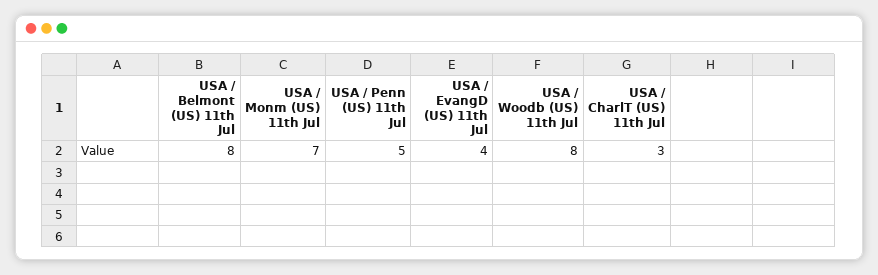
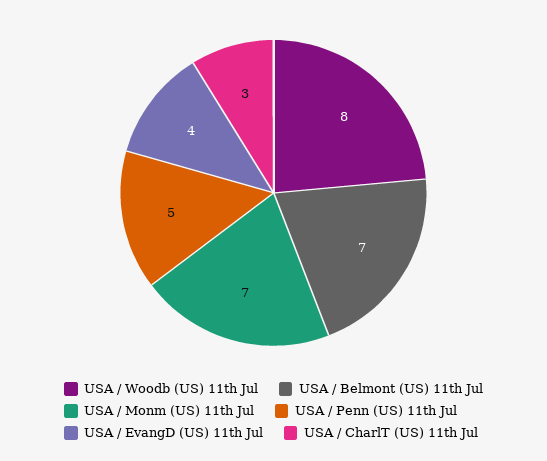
  {
-   "USA / Belmont (US) 11th Jul": 8,
+   "USA / Belmont (US) 11th Jul": 7,
    "USA / Monm (US) 11th Jul": 7,
    "USA / Penn (US) 11th Jul": 5,
    "USA / EvangD (US) 11th Jul": 4,
    "USA / Woodb (US) 11th Jul": 8,
    "USA / CharlT (US) 11th Jul": 3
  }

